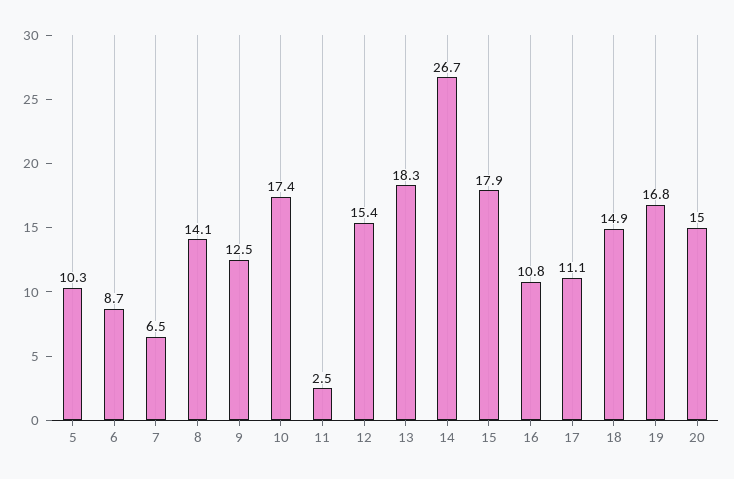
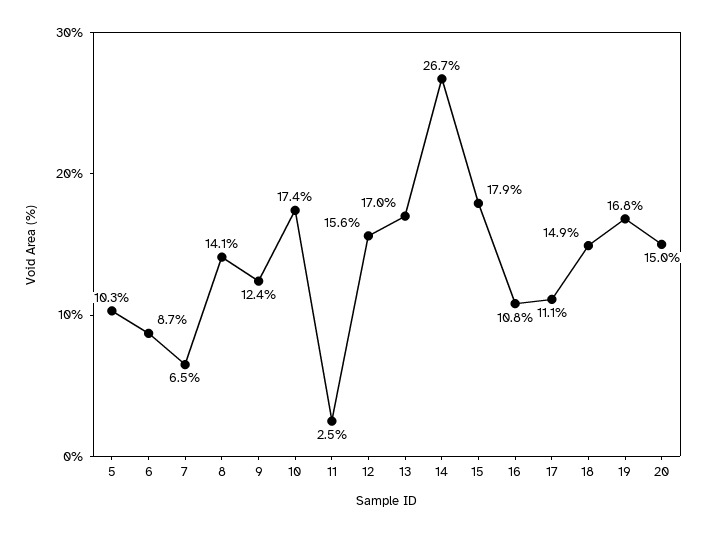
  {
    "5": 10.3,
    "6": 8.7,
    "7": 6.5,
    "8": 14.1,
-   "9": 12.5,
+   "9": 12.4,
    "10": 17.4,
    "11": 2.5,
-   "12": 15.4,
+   "12": 15.6,
-   "13": 18.3,
+   "13": 17,
    "14": 26.7,
    "15": 17.9,
    "16": 10.8,
    "17": 11.1,
    "18": 14.9,
    "19": 16.8,
    "20": 15
  }

